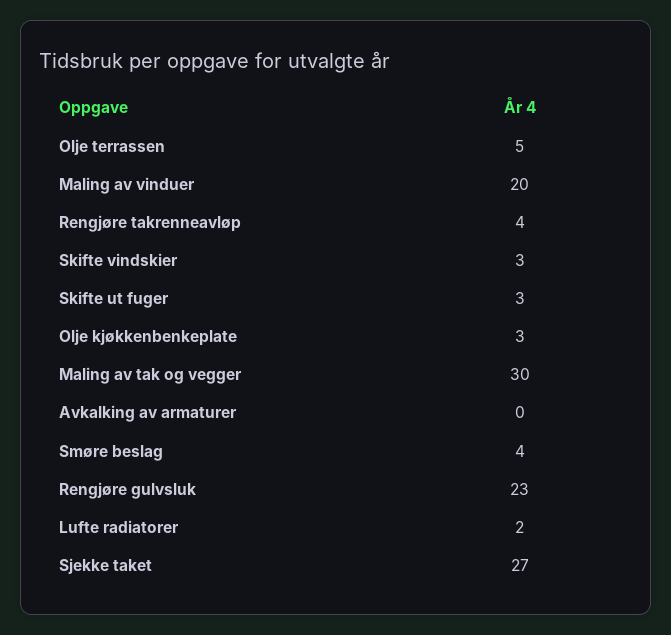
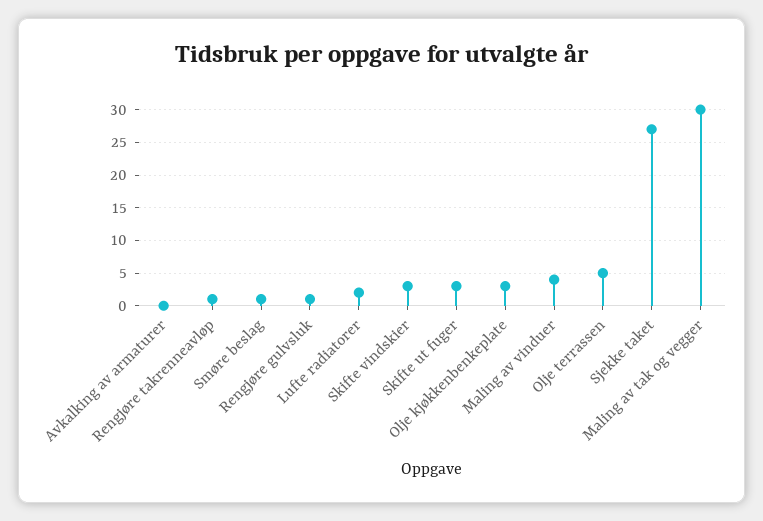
  {
    "Olje terrassen": 5,
-   "Maling av vinduer": 20,
+   "Maling av vinduer": 4,
-   "Rengjøre takrenneavløp": 4,
+   "Rengjøre takrenneavløp": 1,
    "Skifte vindskier": 3,
    "Skifte ut fuger": 3,
    "Olje kjøkkenbenkeplate": 3,
    "Maling av tak og vegger": 30,
    "Avkalking av armaturer": 0,
-   "Smøre beslag": 4,
+   "Smøre beslag": 1,
-   "Rengjøre gulvsluk": 23,
+   "Rengjøre gulvsluk": 1,
    "Lufte radiatorer": 2,
    "Sjekke taket": 27
  }

